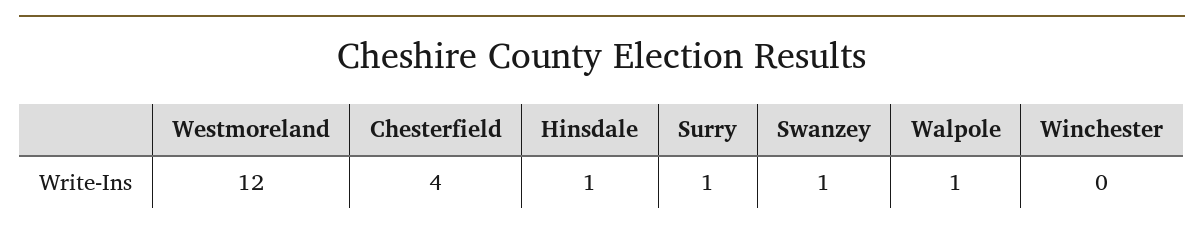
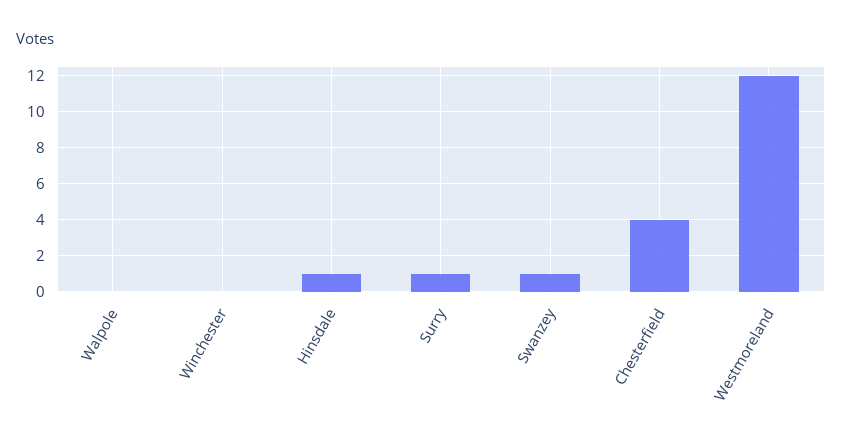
  {
    "Westmoreland": 12,
    "Chesterfield": 4,
    "Hinsdale": 1,
    "Surry": 1,
    "Swanzey": 1,
-   "Walpole": 1,
+   "Walpole": 0,
    "Winchester": 0
  }

